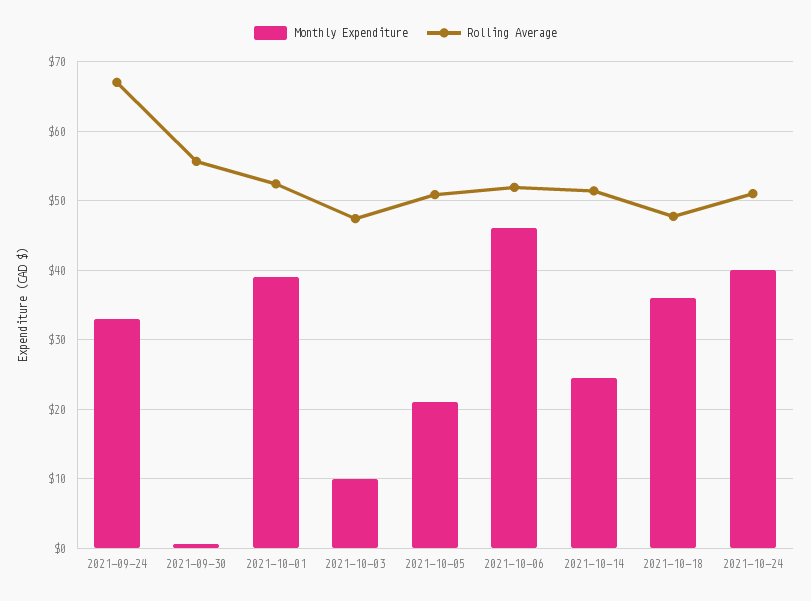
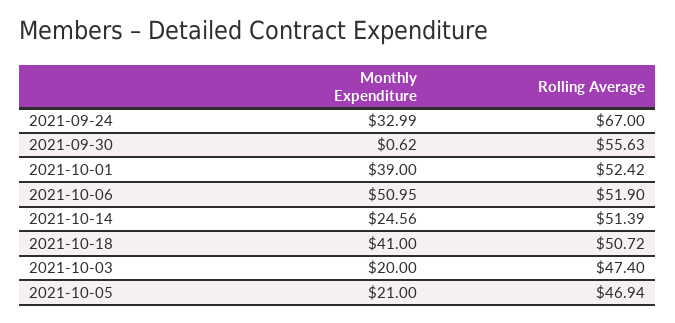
  {
    "Monthly Expenditure": {
      "2021-09-24": 32.99,
      "2021-09-30": 0.62,
      "2021-10-01": 39,
-     "2021-10-03": 10,
+     "2021-10-03": 20,
      "2021-10-05": 21,
-     "2021-10-06": 46,
+     "2021-10-06": 50.95,
      "2021-10-14": 24.56,
-     "2021-10-18": 36,
+     "2021-10-18": 41
-     "2021-10-24": 40
    },
    "Rolling Average": {
      "2021-09-24": 67,
      "2021-09-30": 55.63,
      "2021-10-01": 52.42,
      "2021-10-03": 47.4,
-     "2021-10-05": 51,
+     "2021-10-05": 46.94,
      "2021-10-06": 51.9,
      "2021-10-14": 51.39,
-     "2021-10-18": 48,
+     "2021-10-18": 50.72
-     "2021-10-24": 51
    }
  }

